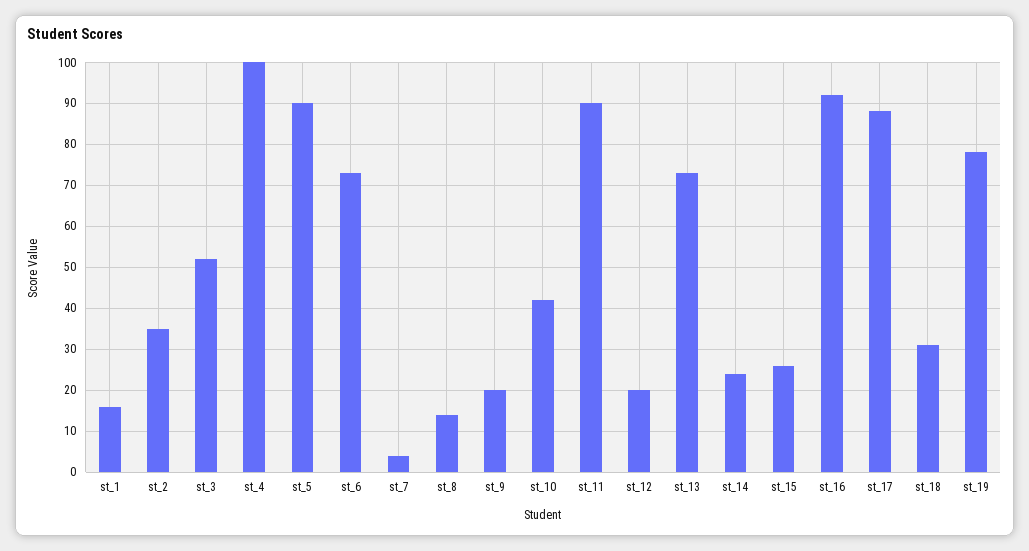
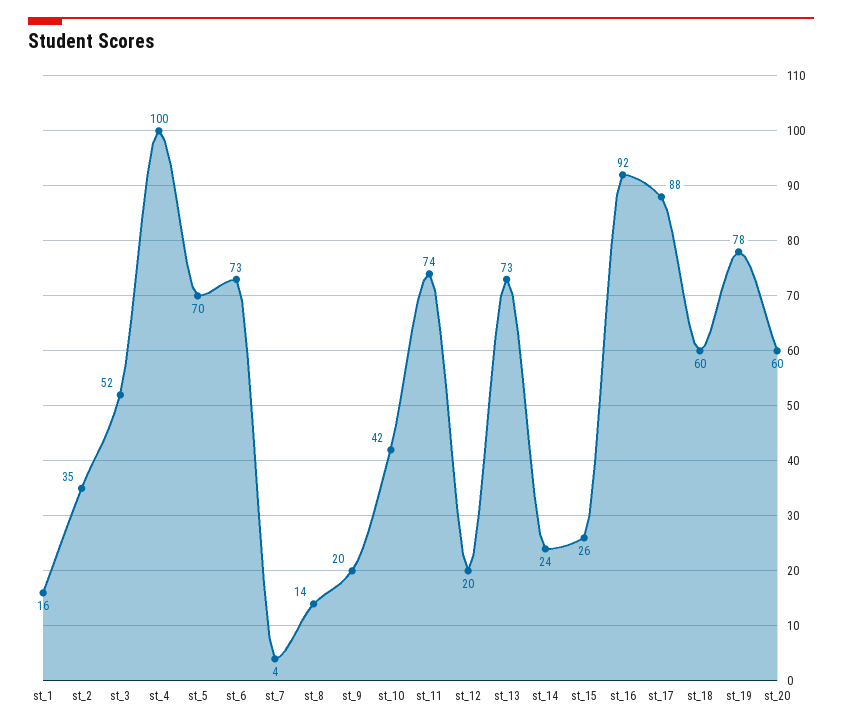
  {
    "st_1": 16,
    "st_2": 35,
    "st_3": 52,
    "st_4": 100,
-   "st_5": 90,
+   "st_5": 70,
    "st_6": 73,
    "st_7": 4,
    "st_8": 14,
    "st_9": 20,
    "st_10": 42,
-   "st_11": 90,
+   "st_11": 74,
    "st_12": 20,
    "st_13": 73,
    "st_14": 24,
    "st_15": 26,
    "st_16": 92,
    "st_17": 88,
-   "st_18": 30,
+   "st_18": 60,
-   "st_19": 78
+   "st_19": 78,
+   "st_20": 60
  }

